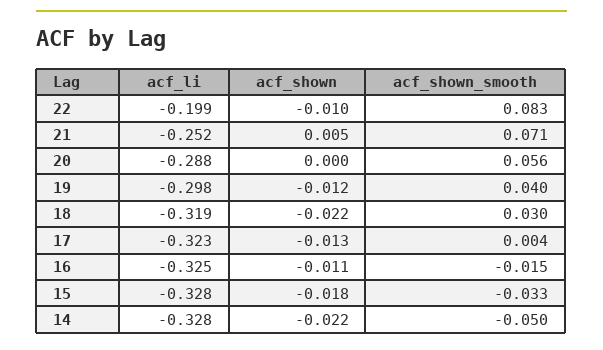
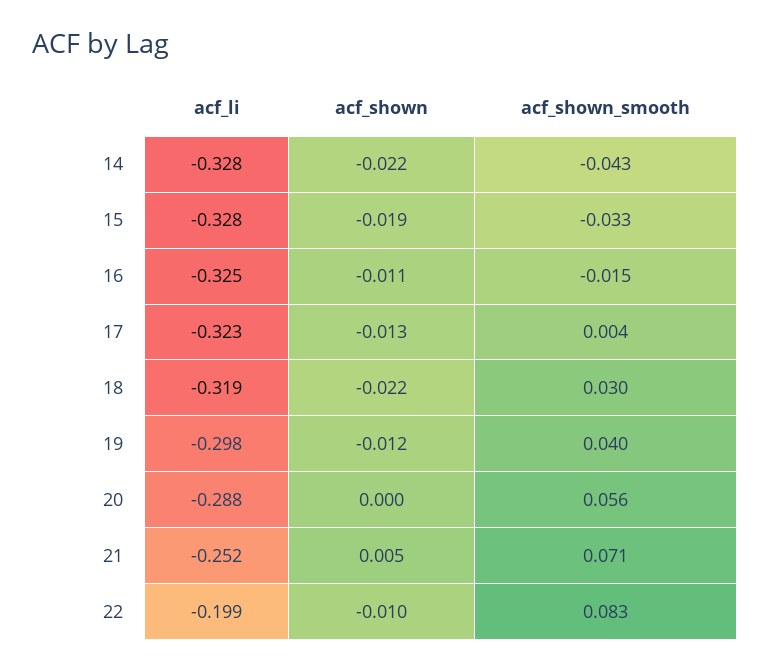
  {
    "acf_li": {
      "22": -0.199,
      "21": -0.252,
      "20": -0.288,
      "19": -0.298,
      "18": -0.319,
      "17": -0.323,
      "16": -0.325,
      "15": -0.328,
      "14": -0.328
    },
    "acf_shown": {
      "22": -0.01,
      "21": 0.005,
      "20": 0,
      "19": -0.012,
      "18": -0.022,
      "17": -0.013,
      "16": -0.011,
-     "15": -0.018,
+     "15": -0.019,
      "14": -0.022
    },
    "acf_shown_smooth": {
      "22": 0.083,
      "21": 0.071,
      "20": 0.056,
      "19": 0.04,
      "18": 0.03,
      "17": 0.004,
      "16": -0.015,
      "15": -0.033,
-     "14": -0.05
+     "14": -0.043
    }
  }

